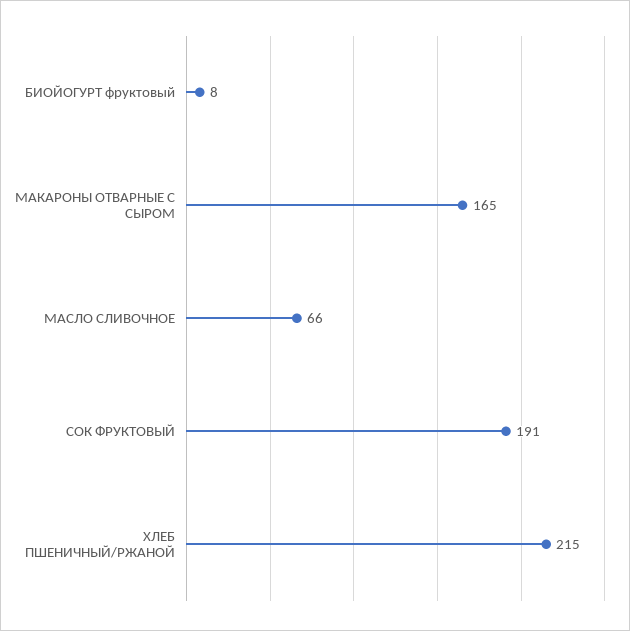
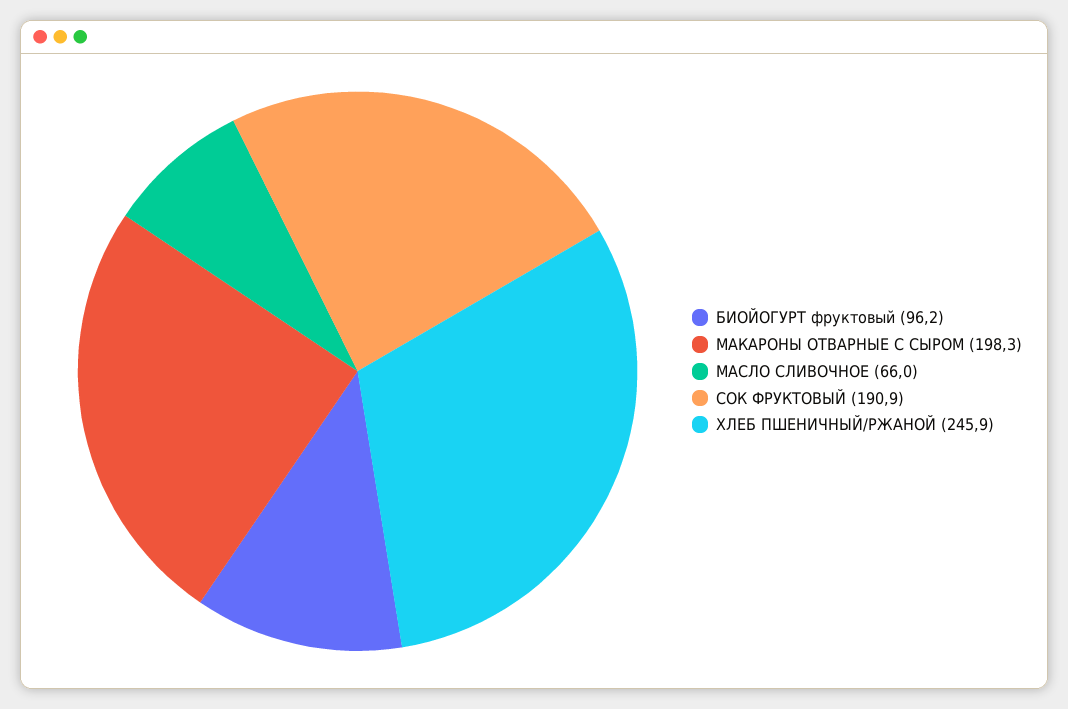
  {
-   "БИОЙОГУРТ фруктовый": 8,
+   "БИОЙОГУРТ фруктовый": 96.2,
-   "МАКАРОНЫ ОТВАРНЫЕ С СЫРОМ": 165,
+   "МАКАРОНЫ ОТВАРНЫЕ С СЫРОМ": 198.3,
    "МАСЛО СЛИВОЧНОЕ": 66,
    "СОК ФРУКТОВЫЙ": 190.9,
-   "ХЛЕБ ПШЕНИЧНЫЙ/РЖАНОЙ": 215
+   "ХЛЕБ ПШЕНИЧНЫЙ/РЖАНОЙ": 245.9
  }

